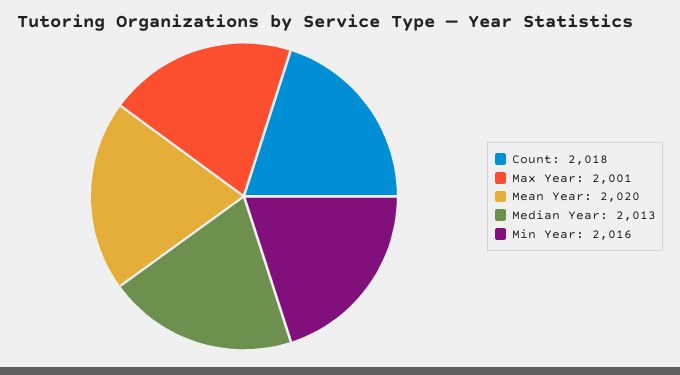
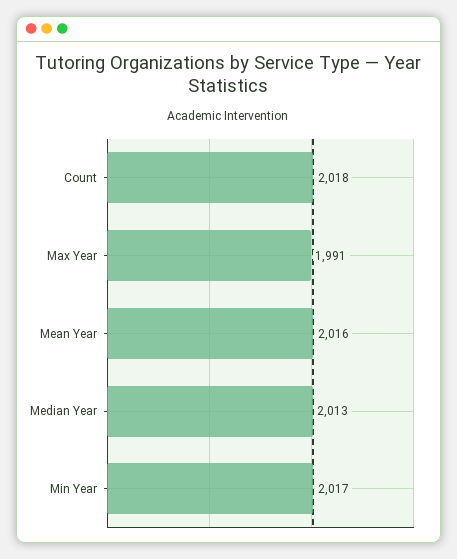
  {
    "Count": 2018,
-   "Max Year": 2001,
+   "Max Year": 1991,
-   "Mean Year": 2020,
+   "Mean Year": 2016,
    "Median Year": 2013,
-   "Min Year": 2016
+   "Min Year": 2017
  }

